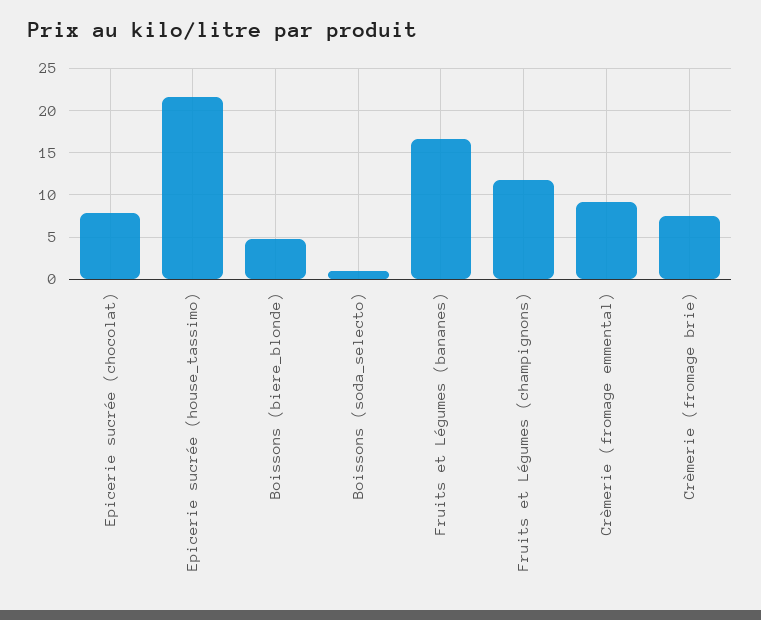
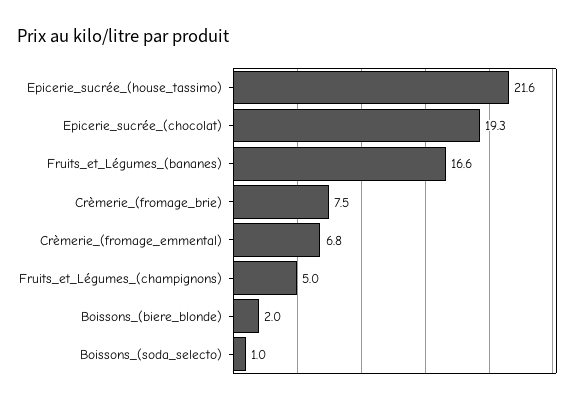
  {
-   "Epicerie sucrée (chocolat)": 8,
+   "Epicerie sucrée (chocolat)": 19.3,
    "Epicerie sucrée (house_tassimo)": 21.6,
-   "Boissons (biere_blonde)": 5,
+   "Boissons (biere_blonde)": 2,
    "Boissons (soda_selecto)": 1,
    "Fruits et Légumes (bananes)": 16.6,
-   "Fruits et Légumes (champignons)": 12,
+   "Fruits et Légumes (champignons)": 5,
-   "Crèmerie (fromage emmental)": 9,
+   "Crèmerie (fromage emmental)": 6.8,
    "Crèmerie (fromage brie)": 7.5
  }

